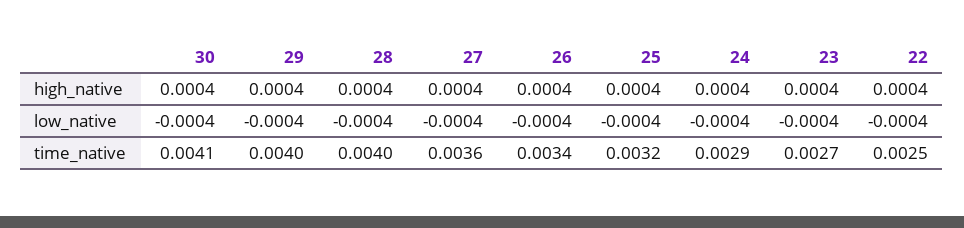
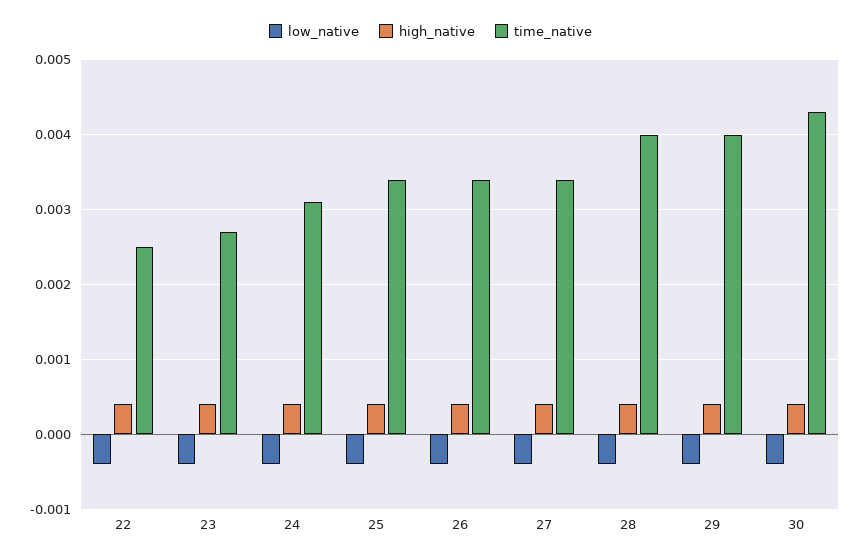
  {
    "high_native": {
      "30": 0.0004,
      "29": 0.0004,
      "28": 0.0004,
      "27": 0.0004,
      "26": 0.0004,
      "25": 0.0004,
      "24": 0.0004,
      "23": 0.0004,
      "22": 0.0004
    },
    "low_native": {
      "30": -0.0004,
      "29": -0.0004,
      "28": -0.0004,
      "27": -0.0004,
      "26": -0.0004,
      "25": -0.0004,
      "24": -0.0004,
      "23": -0.0004,
      "22": -0.0004
    },
    "time_native": {
-     "30": 0.0041,
+     "30": 0.0043,
      "29": 0.004,
      "28": 0.004,
-     "27": 0.0036,
+     "27": 0.0034,
      "26": 0.0034,
-     "25": 0.0032,
+     "25": 0.0034,
-     "24": 0.0029,
+     "24": 0.0031,
      "23": 0.0027,
      "22": 0.0025
    }
  }

